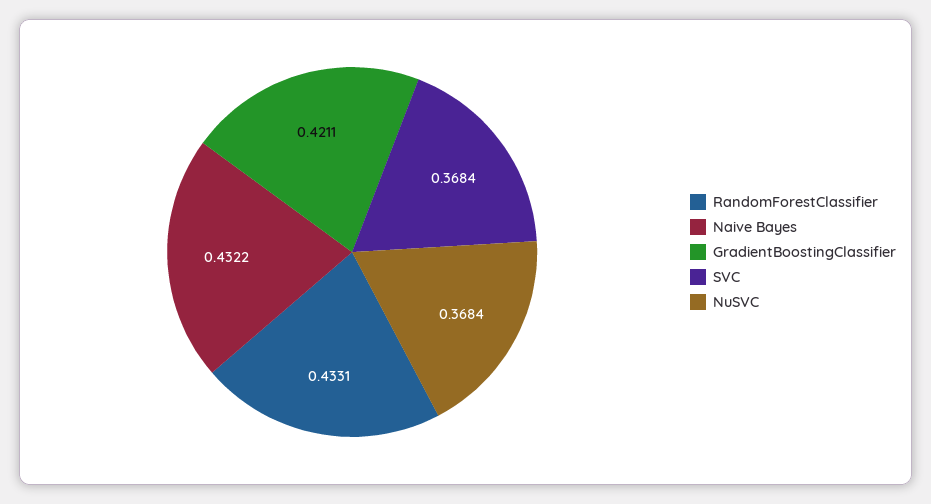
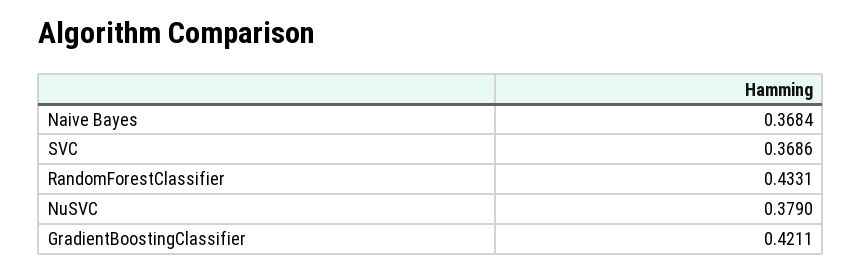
  {
    "RandomForestClassifier": 0.4331,
-   "Naive Bayes": 0.4322,
+   "Naive Bayes": 0.3684,
    "GradientBoostingClassifier": 0.4211,
-   "SVC": 0.3684,
+   "SVC": 0.3686,
-   "NuSVC": 0.3684
+   "NuSVC": 0.379
  }

